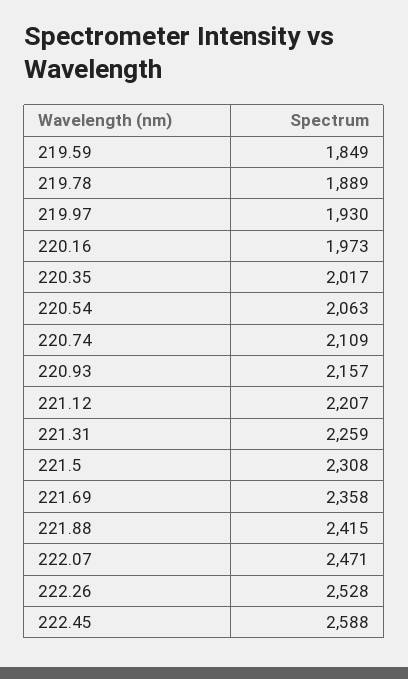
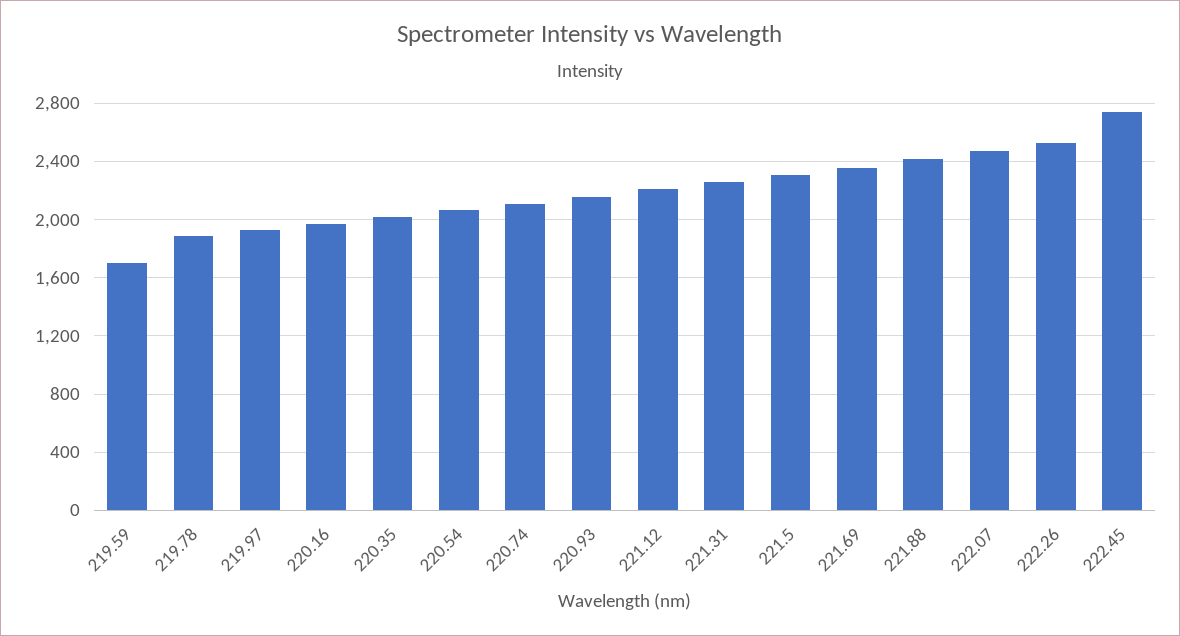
  {
-   "219.59": 1849,
+   "219.59": 1700,
    "219.78": 1889,
    "219.97": 1930,
    "220.16": 1973,
    "220.35": 2017,
    "220.54": 2063,
    "220.74": 2109,
    "220.93": 2157,
    "221.12": 2207,
    "221.31": 2259,
    "221.5": 2308,
    "221.69": 2358,
    "221.88": 2415,
    "222.07": 2471,
    "222.26": 2528,
-   "222.45": 2588
+   "222.45": 2750
  }

